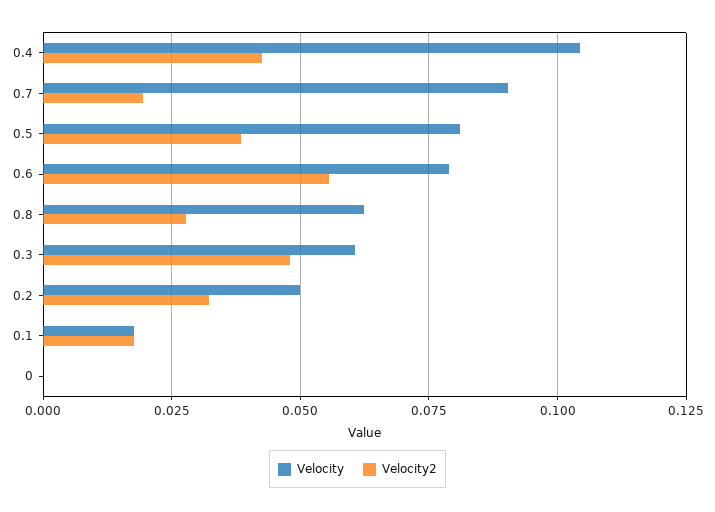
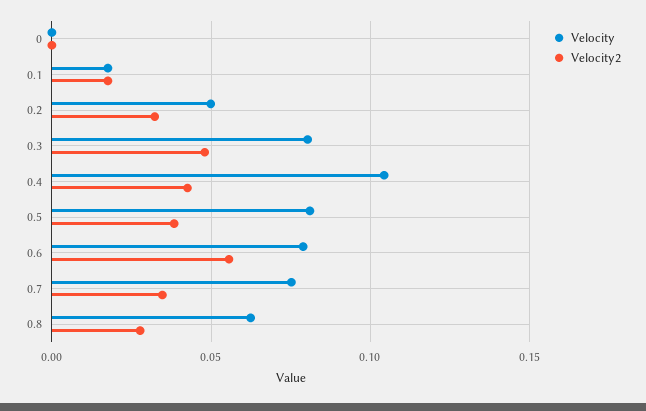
  {
    "Velocity": {
      "0.4": 0.105,
-     "0.7": 0.09,
+     "0.7": 0.075,
      "0.5": 0.08,
      "0.6": 0.08,
      "0.8": 0.0625,
-     "0.3": 0.06,
+     "0.3": 0.08,
      "0.2": 0.05,
      "0.1": 0.0175,
      "0": 0
    },
    "Velocity2": {
      "0.4": 0.0425,
-     "0.7": 0.02,
+     "0.7": 0.035,
      "0.5": 0.0375,
      "0.6": 0.055,
      "0.8": 0.0275,
      "0.3": 0.0475,
      "0.2": 0.0325,
      "0.1": 0.0175,
      "0": 0
    }
  }

